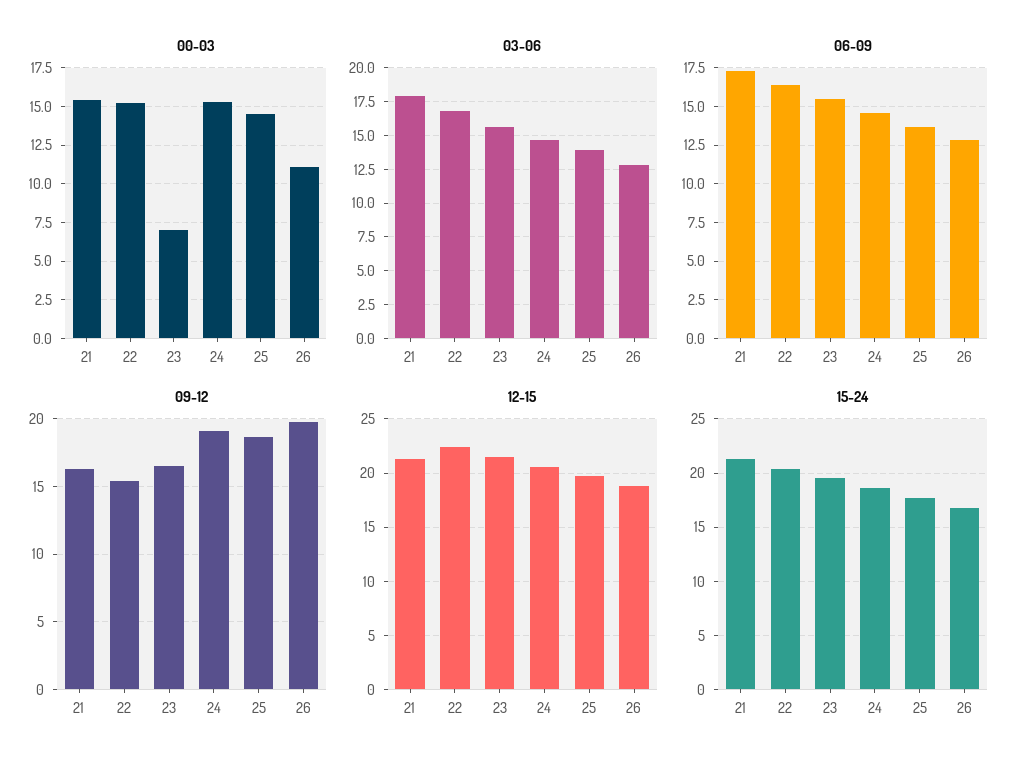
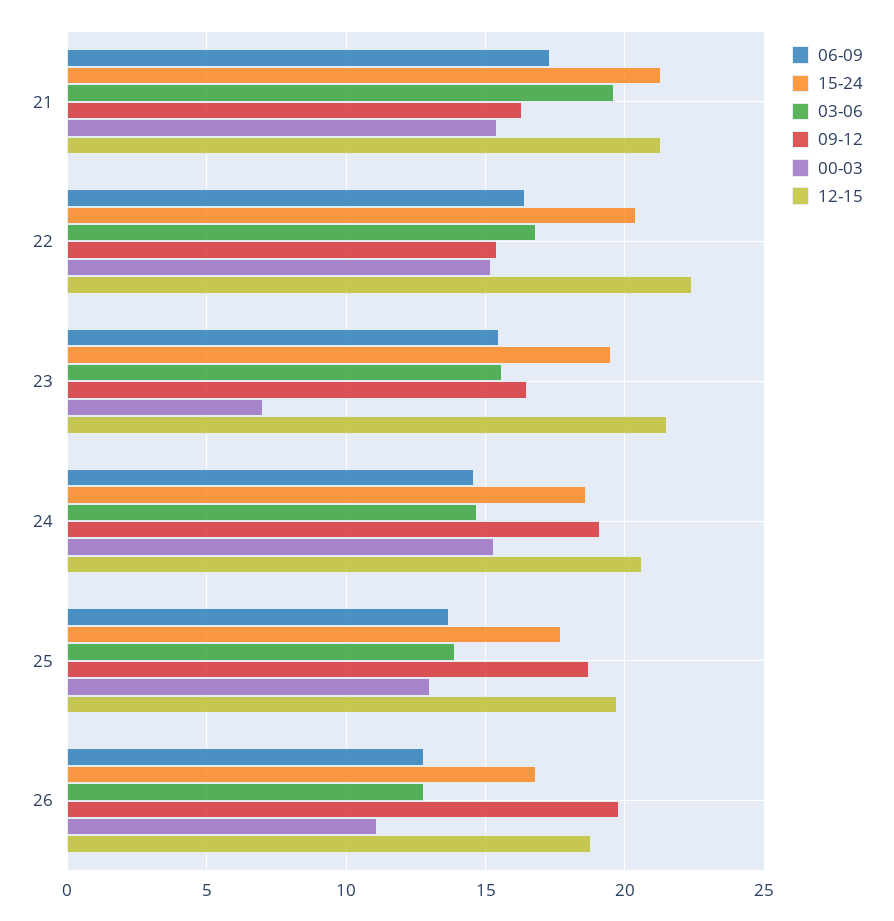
  {
    "00-03": {
      "21": 15.5,
      "22": 15,
      "23": 7,
      "24": 15.5,
-     "25": 14.5,
+     "25": 13,
      "26": 11
    },
    "03-06": {
-     "21": 18,
+     "21": 19.5,
      "22": 17,
      "23": 15.5,
      "24": 14.5,
      "25": 14,
      "26": 13
    },
    "06-09": {
      "21": 17.5,
      "22": 16.5,
      "23": 15.5,
      "24": 14.5,
      "25": 13.5,
      "26": 13
    },
    "09-12": {
      "21": 16.5,
      "22": 15.5,
      "23": 16.5,
      "24": 19,
      "25": 18.5,
      "26": 20
    },
    "12-15": {
      "21": 21.5,
      "22": 22.5,
      "23": 21.5,
      "24": 20.5,
      "25": 19.5,
      "26": 19
    },
    "15-24": {
      "21": 21.5,
      "22": 20.5,
      "23": 19.5,
      "24": 18.5,
      "25": 17.5,
      "26": 17
    }
  }

